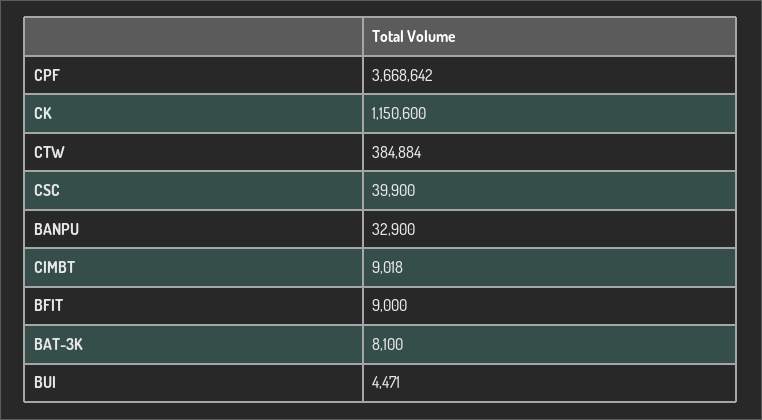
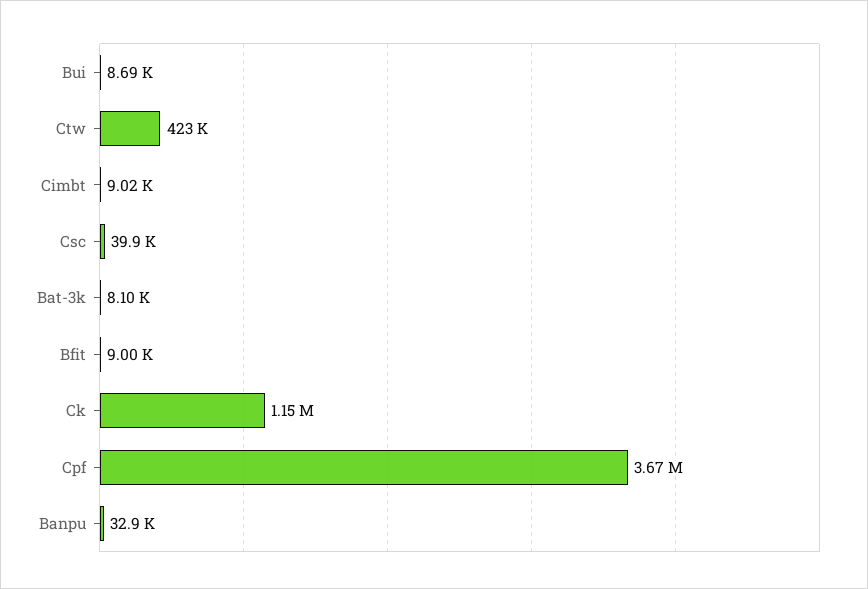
  {
    "CPF": 3668642,
    "CK": 1150600,
-   "CTW": 384884,
+   "CTW": 423000,
    "CSC": 39900,
    "BANPU": 32900,
    "CIMBT": 9018,
    "BFIT": 9000,
    "BAT-3K": 8100,
-   "BUI": 4471
+   "BUI": 8690
  }

